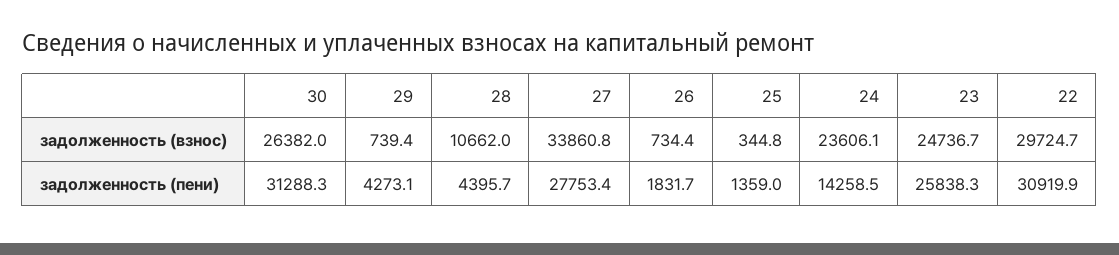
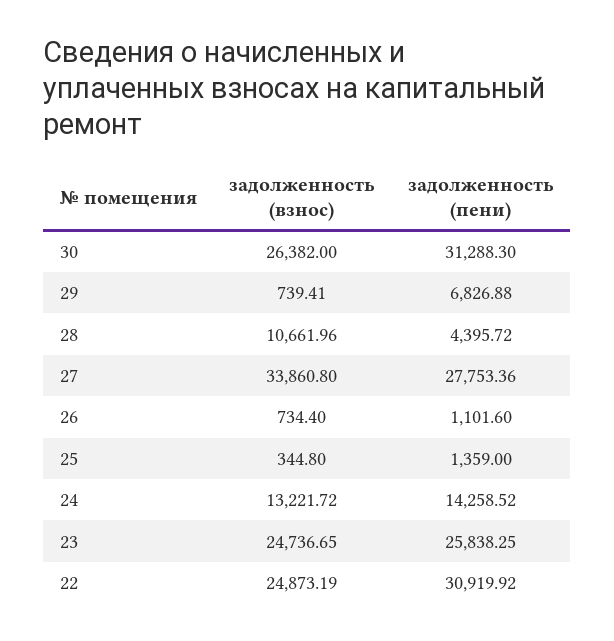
  {
    "30": {
      "задолженность (взнос)": 26382,
      "задолженность (пени)": 31288.3
    },
    "29": {
      "задолженность (взнос)": 739.41,
-     "задолженность (пени)": 4273.1
+     "задолженность (пени)": 6826.88
    },
    "28": {
      "задолженность (взнос)": 10661.96,
      "задолженность (пени)": 4395.72
    },
    "27": {
      "задолженность (взнос)": 33860.8,
      "задолженность (пени)": 27753.36
    },
    "26": {
      "задолженность (взнос)": 734.4,
-     "задолженность (пени)": 1831.7
+     "задолженность (пени)": 1101.6
    },
    "25": {
      "задолженность (взнос)": 344.8,
      "задолженность (пени)": 1359
    },
    "24": {
-     "задолженность (взнос)": 23606.1,
+     "задолженность (взнос)": 13221.72,
      "задолженность (пени)": 14258.52
    },
    "23": {
      "задолженность (взнос)": 24736.65,
      "задолженность (пени)": 25838.25
    },
    "22": {
-     "задолженность (взнос)": 29724.7,
+     "задолженность (взнос)": 24873.19,
      "задолженность (пени)": 30919.92
    }
  }

